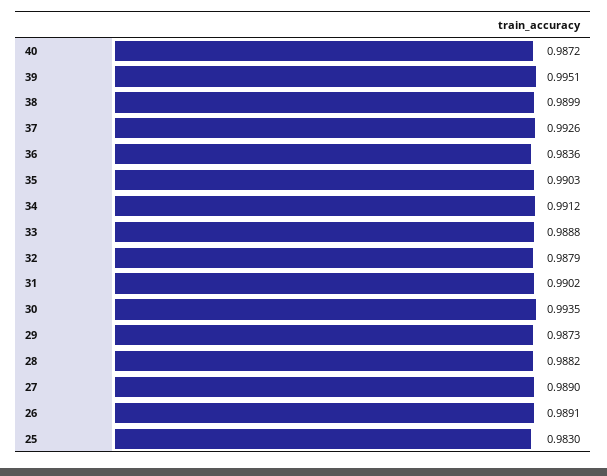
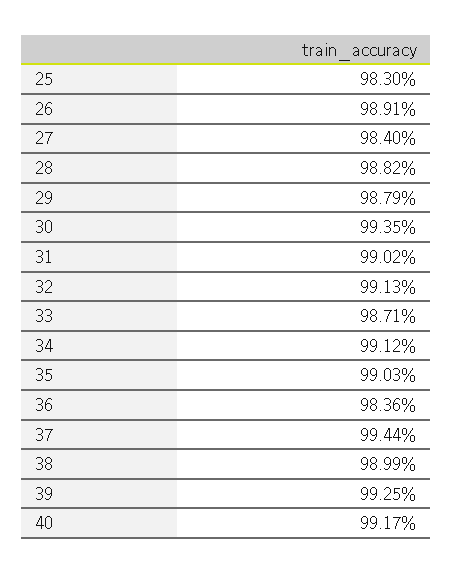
  {
-   "40": 0.9872,
+   "40": 0.9917,
-   "39": 0.9951,
+   "39": 0.9925,
    "38": 0.9899,
-   "37": 0.9926,
+   "37": 0.9944,
    "36": 0.9836,
    "35": 0.9903,
    "34": 0.9912,
-   "33": 0.9888,
+   "33": 0.9871,
-   "32": 0.9879,
+   "32": 0.9913,
    "31": 0.9902,
    "30": 0.9935,
-   "29": 0.9873,
+   "29": 0.9879,
    "28": 0.9882,
-   "27": 0.989,
+   "27": 0.984,
    "26": 0.9891,
    "25": 0.983
  }

